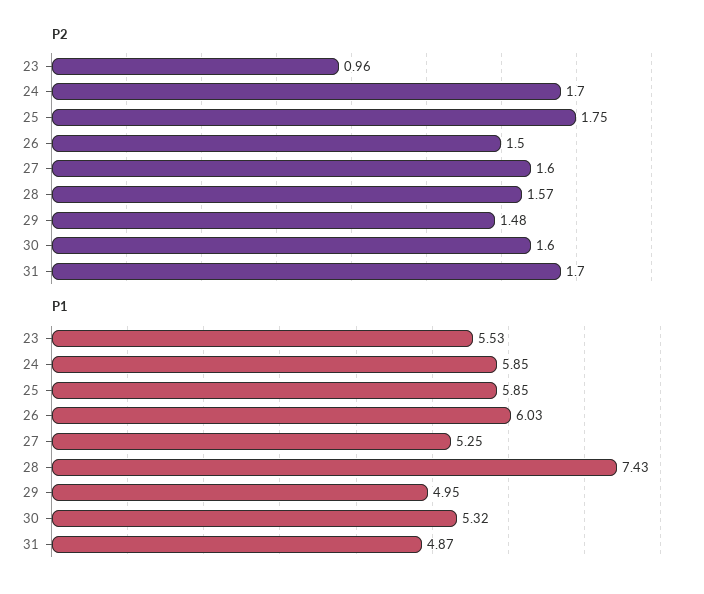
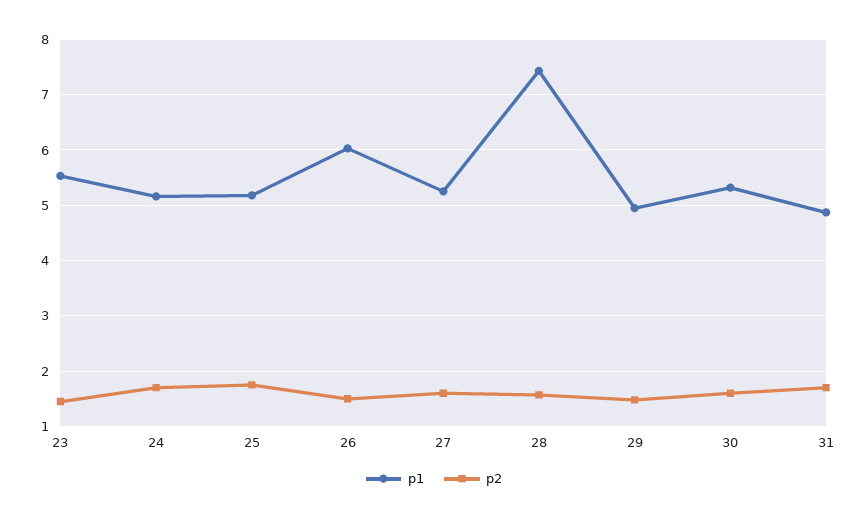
  {
    "P2": {
-     "23": 0.96,
+     "23": 1.4,
      "24": 1.7,
      "25": 1.75,
      "26": 1.5,
      "27": 1.6,
      "28": 1.57,
      "29": 1.48,
      "30": 1.6,
      "31": 1.7
    },
    "P1": {
      "23": 5.53,
-     "24": 5.85,
+     "24": 5.2,
-     "25": 5.85,
+     "25": 5.2,
      "26": 6.03,
      "27": 5.25,
      "28": 7.43,
      "29": 4.95,
      "30": 5.32,
      "31": 4.87
    }
  }

